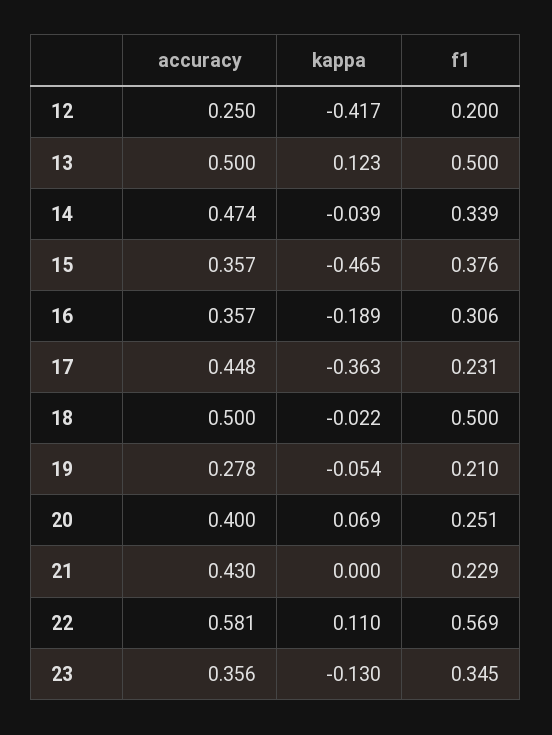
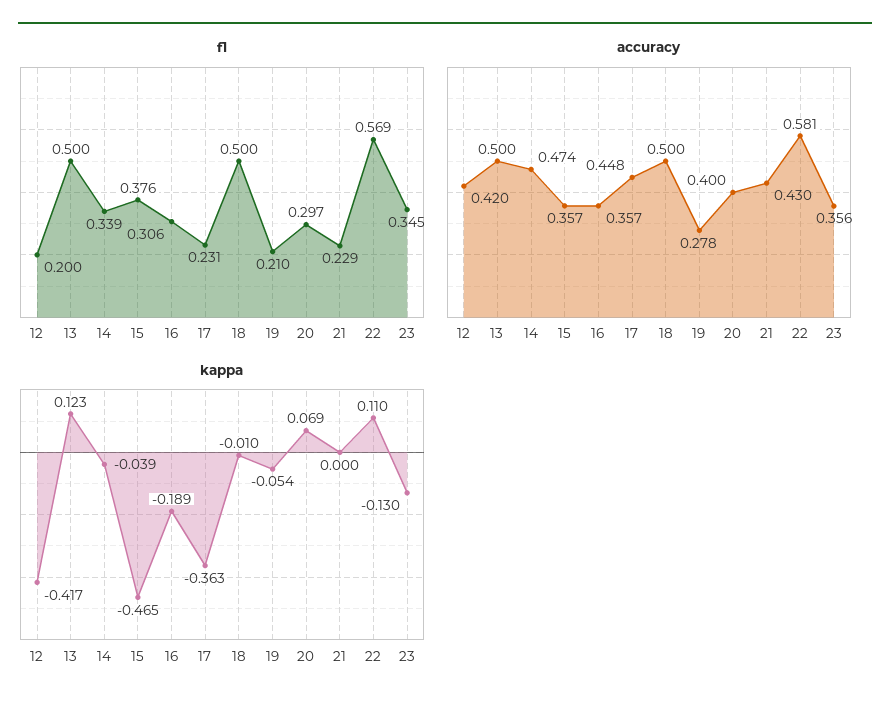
  {
    "accuracy": {
-     "12": 0.25,
+     "12": 0.42,
      "13": 0.5,
      "14": 0.474,
      "15": 0.357,
      "16": 0.357,
      "17": 0.448,
      "18": 0.5,
      "19": 0.278,
      "20": 0.4,
      "21": 0.43,
      "22": 0.581,
      "23": 0.356
    },
    "kappa": {
      "12": -0.417,
      "13": 0.123,
      "14": -0.039,
      "15": -0.465,
      "16": -0.189,
      "17": -0.363,
-     "18": -0.022,
+     "18": -0.01,
      "19": -0.054,
      "20": 0.069,
      "21": 0,
      "22": 0.11,
      "23": -0.13
    },
    "f1": {
      "12": 0.2,
      "13": 0.5,
      "14": 0.339,
      "15": 0.376,
      "16": 0.306,
      "17": 0.231,
      "18": 0.5,
      "19": 0.21,
-     "20": 0.251,
+     "20": 0.297,
      "21": 0.229,
      "22": 0.569,
      "23": 0.345
    }
  }

